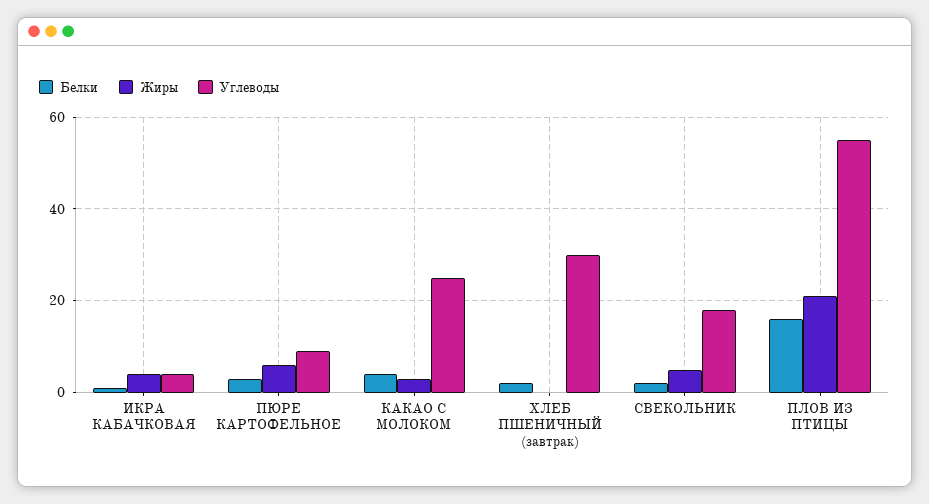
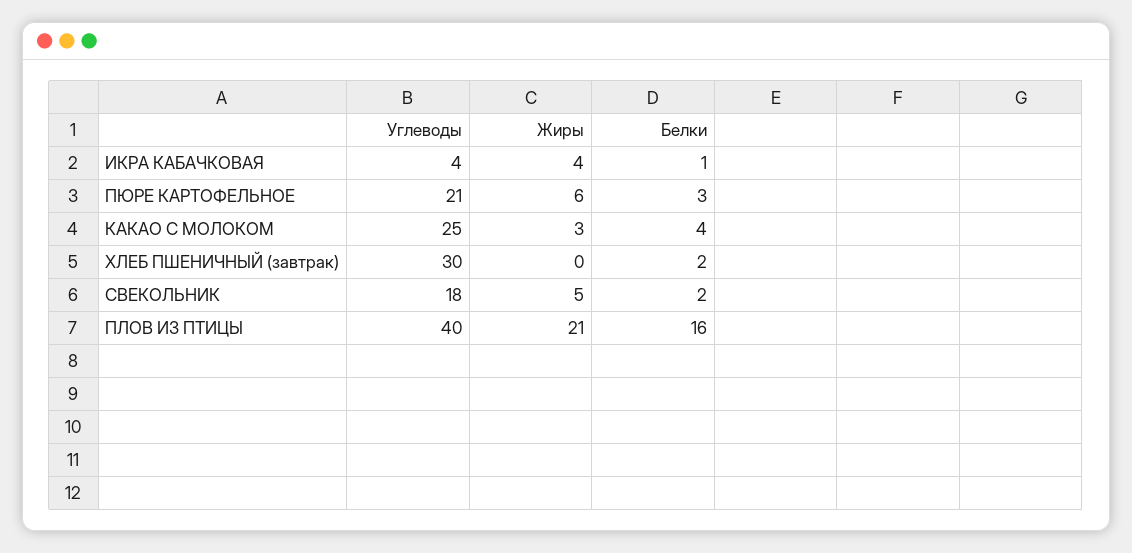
  {
    "Белки": {
      "ИКРА КАБАЧКОВАЯ": 1,
      "ПЮРЕ КАРТОФЕЛЬНОЕ": 3,
      "КАКАО С МОЛОКОМ": 4,
      "ХЛЕБ ПШЕНИЧНЫЙ (завтрак)": 2,
      "СВЕКОЛЬНИК": 2,
      "ПЛОВ ИЗ ПТИЦЫ": 16
    },
    "Жиры": {
      "ИКРА КАБАЧКОВАЯ": 4,
      "ПЮРЕ КАРТОФЕЛЬНОЕ": 6,
      "КАКАО С МОЛОКОМ": 3,
      "ХЛЕБ ПШЕНИЧНЫЙ (завтрак)": 0,
      "СВЕКОЛЬНИК": 5,
      "ПЛОВ ИЗ ПТИЦЫ": 21
    },
    "Углеводы": {
      "ИКРА КАБАЧКОВАЯ": 4,
-     "ПЮРЕ КАРТОФЕЛЬНОЕ": 10,
+     "ПЮРЕ КАРТОФЕЛЬНОЕ": 21,
      "КАКАО С МОЛОКОМ": 25,
      "ХЛЕБ ПШЕНИЧНЫЙ (завтрак)": 30,
      "СВЕКОЛЬНИК": 18,
-     "ПЛОВ ИЗ ПТИЦЫ": 55
+     "ПЛОВ ИЗ ПТИЦЫ": 40
    }
  }

